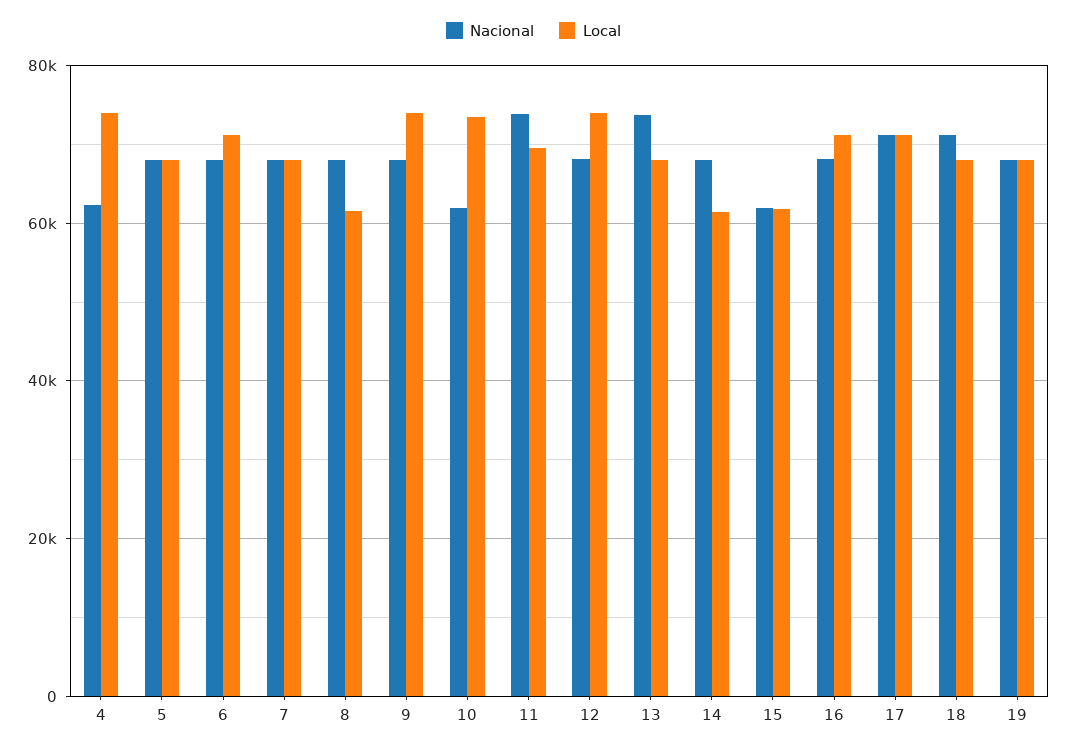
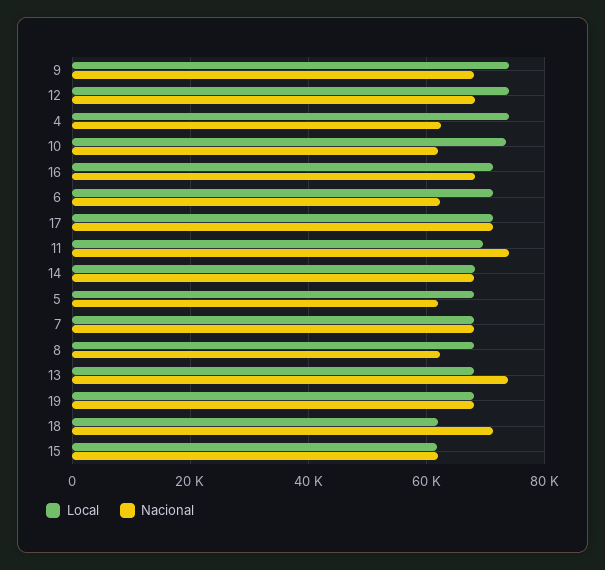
  {
    "Nacional": {
      "4": 62000,
-     "5": 68000,
+     "5": 62000,
-     "6": 68000,
+     "6": 62000,
      "7": 68000,
-     "8": 68000,
+     "8": 62000,
      "9": 68000,
      "10": 62000,
      "11": 74000,
      "12": 68000,
      "13": 74000,
      "14": 68000,
      "15": 62000,
      "16": 68000,
      "17": 72000,
      "18": 72000,
      "19": 68000
    },
    "Local": {
      "4": 74000,
      "5": 68000,
      "6": 72000,
      "7": 68000,
-     "8": 62000,
+     "8": 68000,
      "9": 74000,
      "10": 74000,
      "11": 70000,
      "12": 74000,
      "13": 68000,
-     "14": 62000,
+     "14": 68000,
      "15": 62000,
      "16": 72000,
      "17": 72000,
-     "18": 68000,
+     "18": 62000,
      "19": 68000
    }
  }

